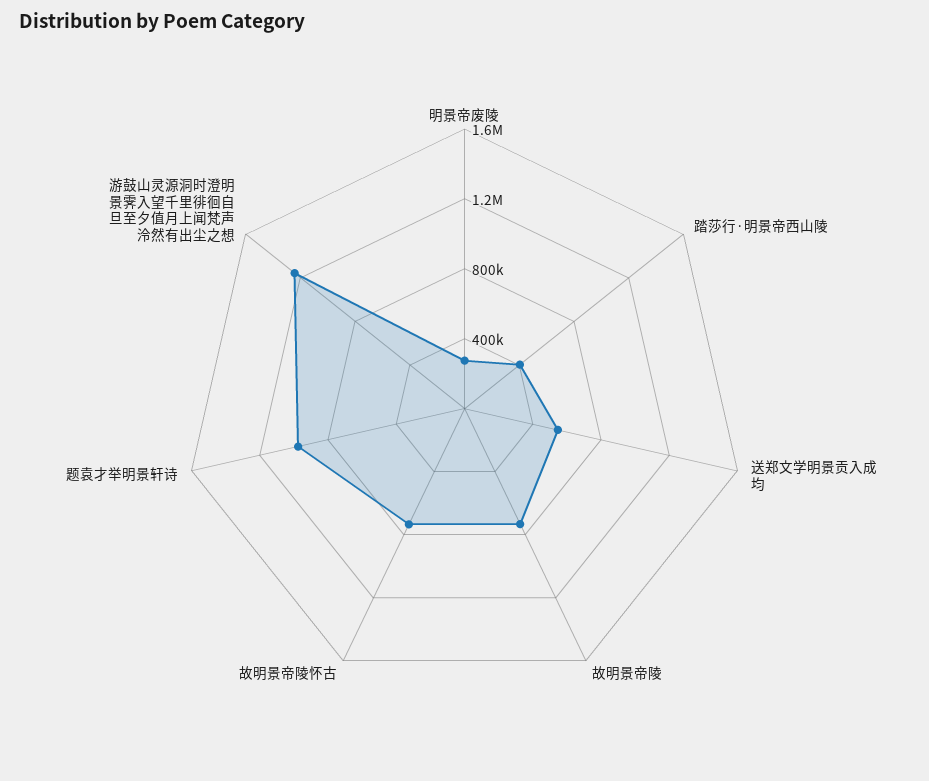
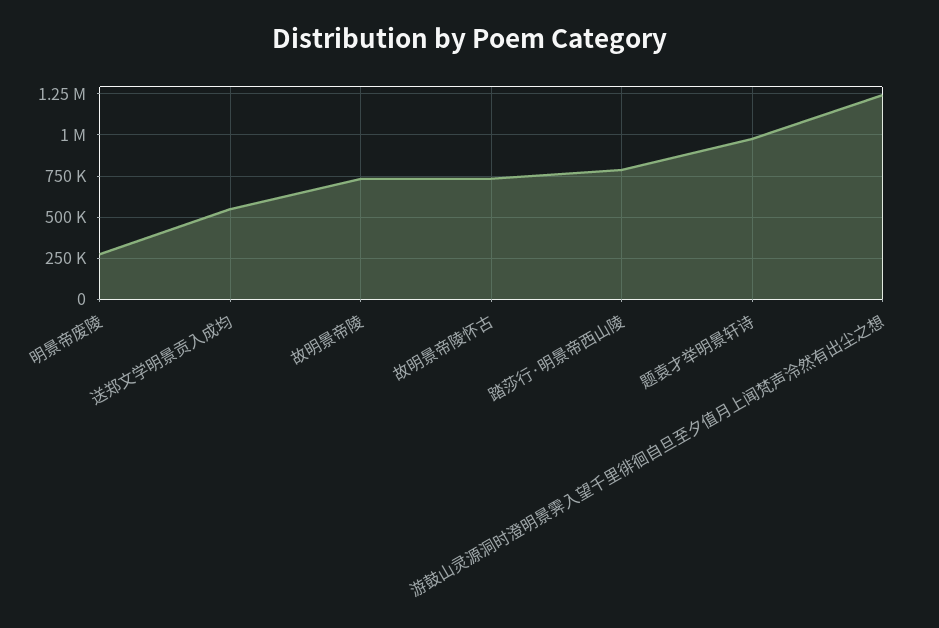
  {
    "明景帝废陵": 250000,
-   "踏莎行·明景帝西山陵": 400000,
+   "踏莎行·明景帝西山陵": 800000,
    "送郑文学明景贡入成均": 550000,
    "故明景帝陵": 750000,
    "故明景帝陵怀古": 750000,
    "题袁才举明景轩诗": 1000000,
    "游鼓山灵源洞时澄明景霁入望千里徘徊自旦至夕值月上闻梵声泠然有出尘之想": 1250000
  }

